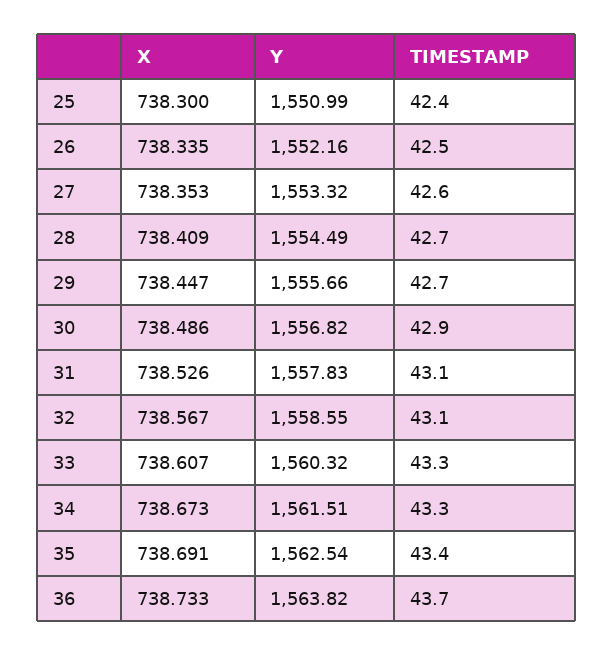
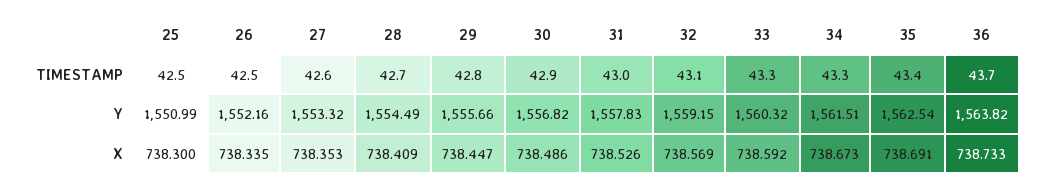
  {
    "X": {
      "25": 738.3,
      "26": 738.335,
      "27": 738.353,
      "28": 738.409,
      "29": 738.447,
      "30": 738.486,
      "31": 738.526,
-     "32": 738.567,
+     "32": 738.569,
-     "33": 738.607,
+     "33": 738.592,
      "34": 738.673,
      "35": 738.691,
      "36": 738.733
    },
    "Y": {
      "25": 1550.99,
      "26": 1552.16,
      "27": 1553.32,
      "28": 1554.49,
      "29": 1555.66,
      "30": 1556.82,
      "31": 1557.83,
-     "32": 1558.55,
+     "32": 1559.15,
      "33": 1560.32,
      "34": 1561.51,
      "35": 1562.54,
      "36": 1563.82
    },
    "TIMESTAMP": {
-     "25": 42.4,
+     "25": 42.5,
      "26": 42.5,
      "27": 42.6,
      "28": 42.7,
-     "29": 42.7,
+     "29": 42.8,
      "30": 42.9,
-     "31": 43.1,
+     "31": 43,
      "32": 43.1,
      "33": 43.3,
      "34": 43.3,
      "35": 43.4,
      "36": 43.7
    }
  }

